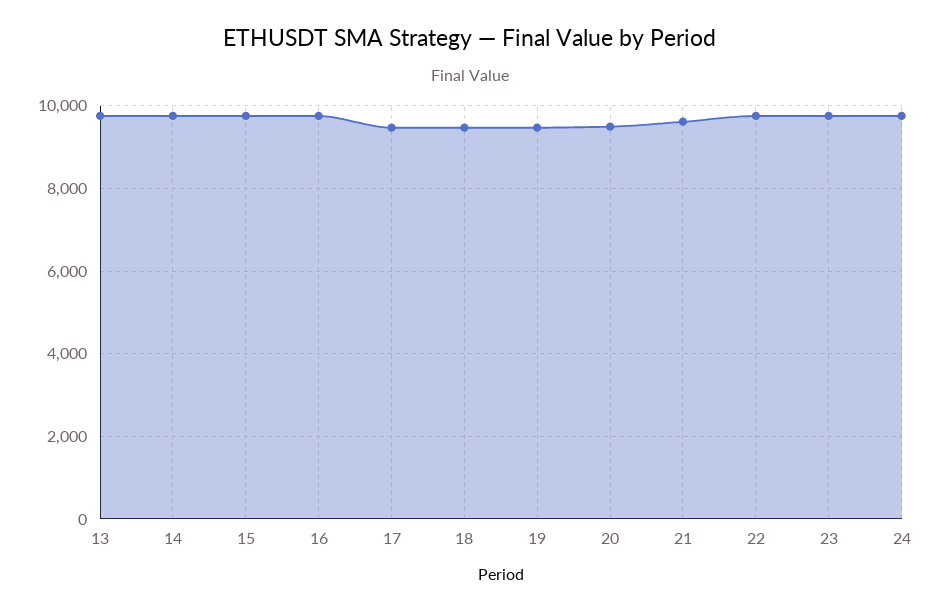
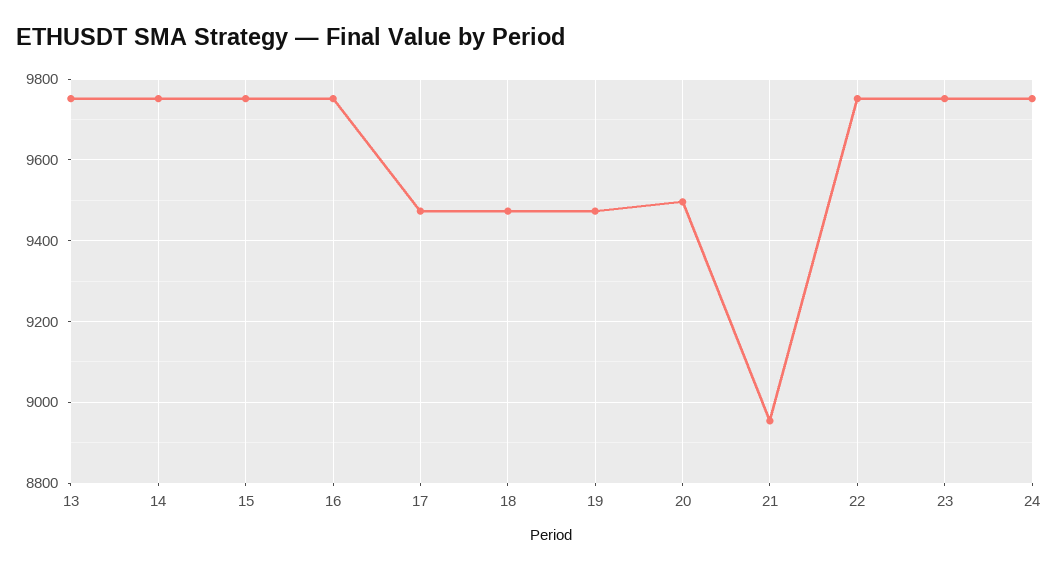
  {
    "13": 9760,
    "14": 9760,
    "15": 9760,
    "16": 9760,
    "17": 9480,
    "18": 9480,
    "19": 9480,
    "20": 9500,
-   "21": 9600,
+   "21": 8960,
    "22": 9760,
    "23": 9760,
    "24": 9760
  }

